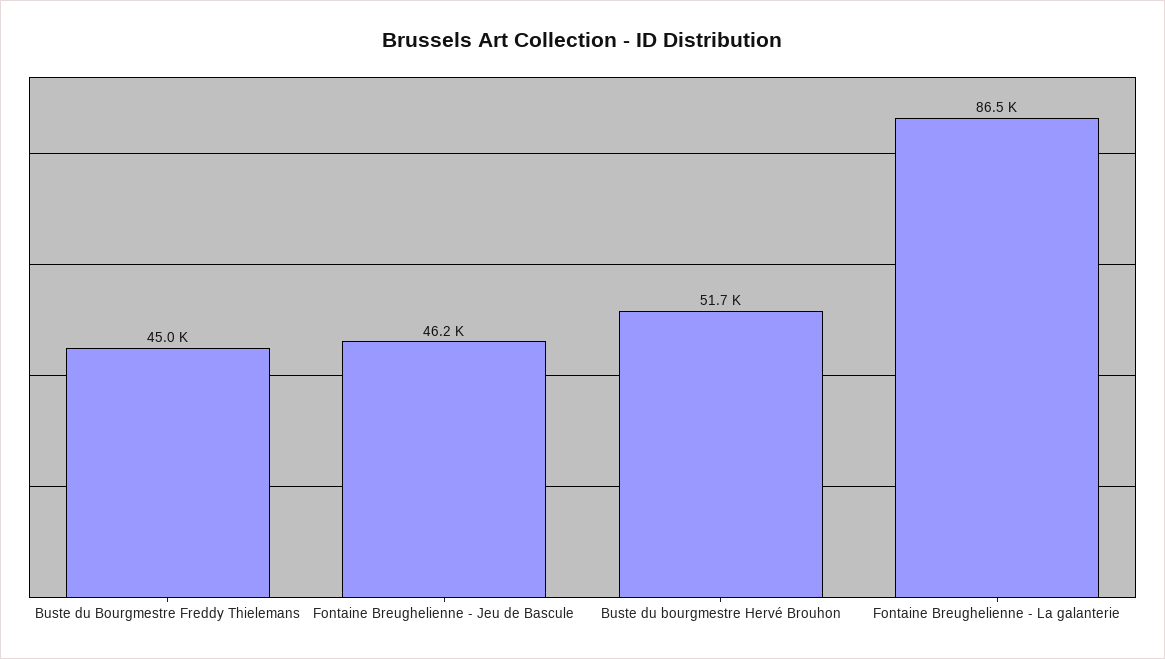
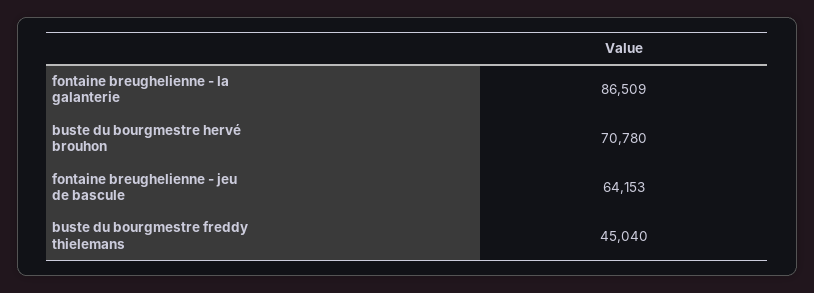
  {
    "Buste du Bourgmestre Freddy Thielemans": 45040,
-   "Fontaine Breughelienne - Jeu de Bascule": 46200,
+   "Fontaine Breughelienne - Jeu de Bascule": 64153,
-   "Buste du bourgmestre Hervé Brouhon": 51700,
+   "Buste du bourgmestre Hervé Brouhon": 70780,
    "Fontaine Breughelienne - La galanterie": 86509
  }

